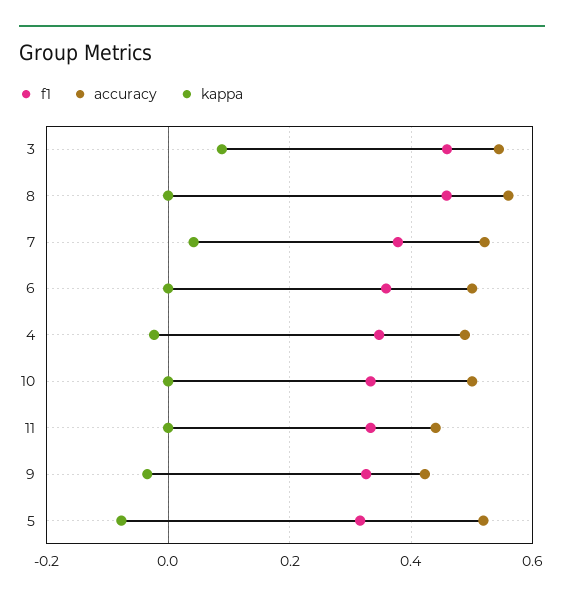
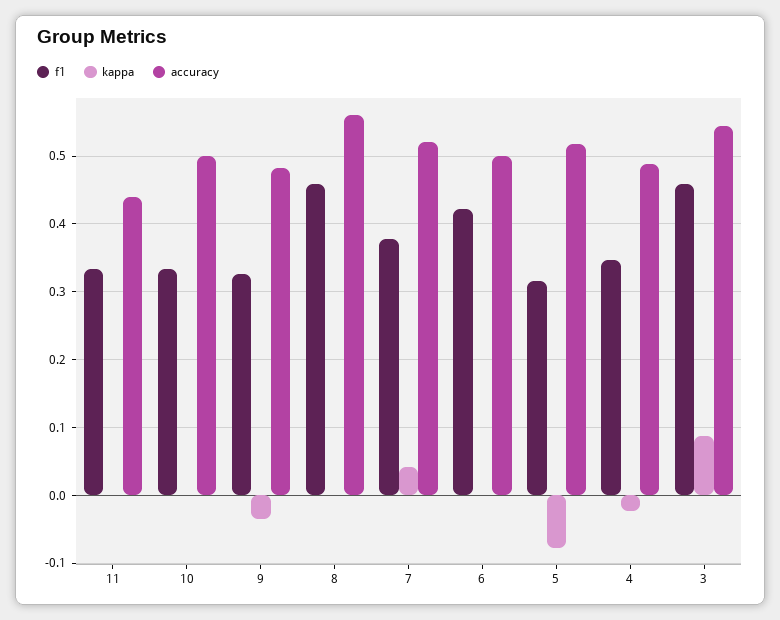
  {
    "f1": {
      "3": 0.46,
      "8": 0.46,
      "7": 0.38,
-     "6": 0.36,
+     "6": 0.42,
      "4": 0.35,
      "10": 0.33,
      "11": 0.33,
      "9": 0.33,
      "5": 0.32
    },
    "accuracy": {
      "3": 0.54,
      "8": 0.56,
      "7": 0.52,
      "6": 0.5,
      "4": 0.49,
      "10": 0.5,
      "11": 0.44,
-     "9": 0.42,
+     "9": 0.48,
      "5": 0.52
    },
    "kappa": {
      "3": 0.09,
      "8": 0,
      "7": 0.04,
      "6": 0,
      "4": -0.02,
      "10": 0,
      "11": 0,
      "9": -0.03,
      "5": -0.08
    }
  }

